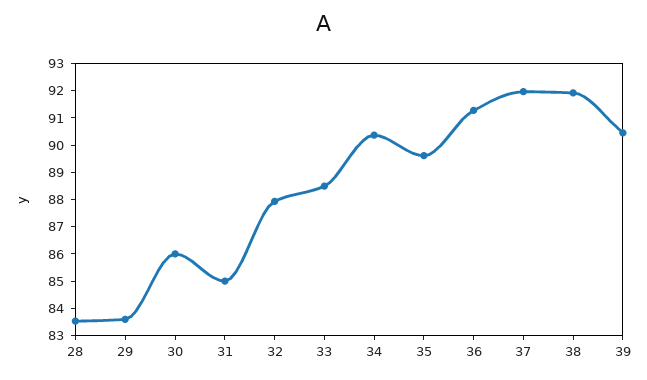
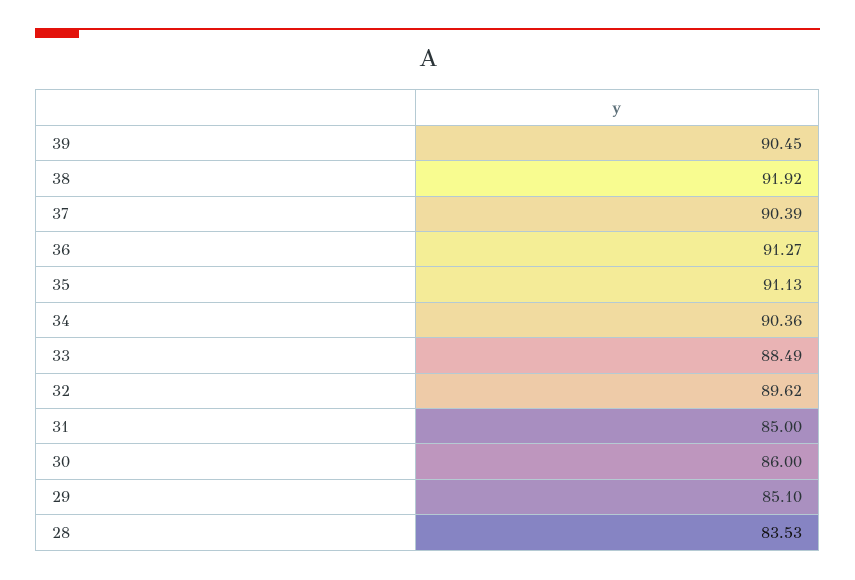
  {
    "28": 83.53,
-   "29": 83.5,
+   "29": 85.1,
    "30": 86,
    "31": 85,
-   "32": 88,
+   "32": 89.62,
    "33": 88.49,
    "34": 90.36,
-   "35": 89.5,
+   "35": 91.13,
    "36": 91.27,
-   "37": 92,
+   "37": 90.39,
    "38": 91.92,
    "39": 90.45
  }

